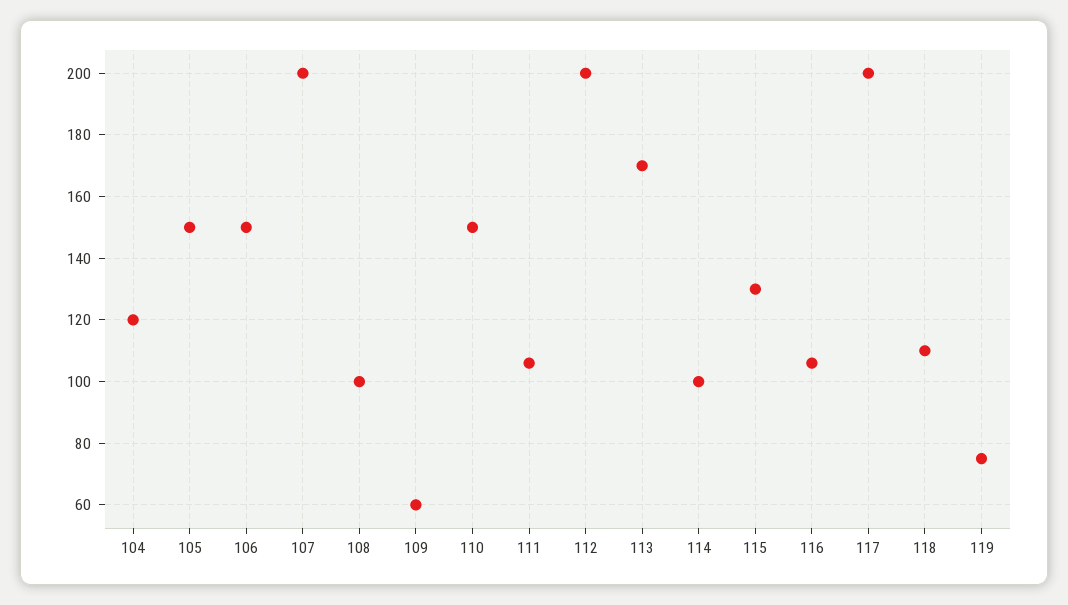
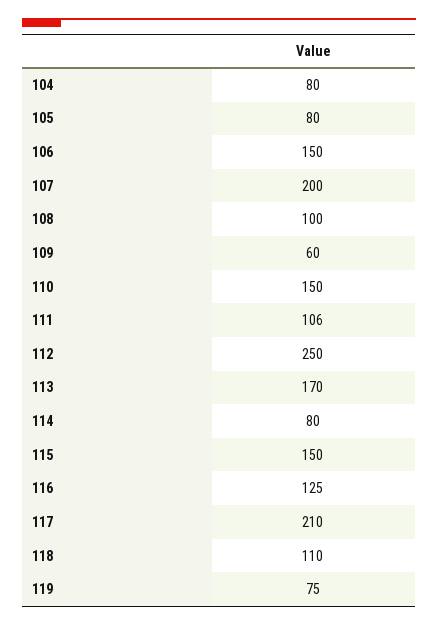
  {
-   "104": 120,
+   "104": 80,
-   "105": 150,
+   "105": 80,
    "106": 150,
    "107": 200,
    "108": 100,
    "109": 60,
    "110": 150,
    "111": 106,
-   "112": 200,
+   "112": 250,
    "113": 170,
-   "114": 100,
+   "114": 80,
-   "115": 130,
+   "115": 150,
-   "116": 105,
+   "116": 125,
-   "117": 200,
+   "117": 210,
    "118": 110,
    "119": 75
  }

